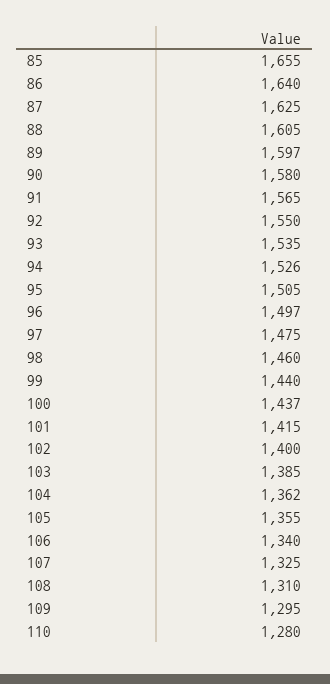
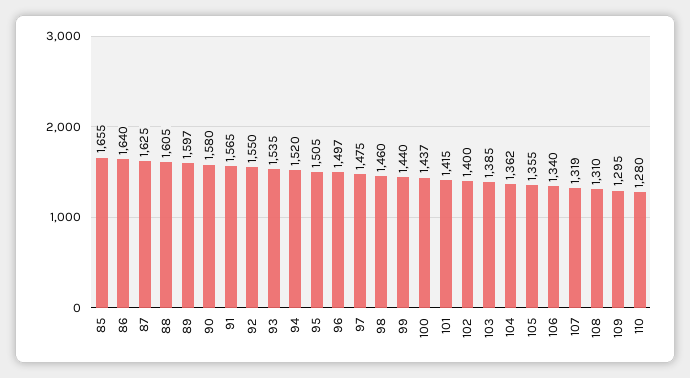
  {
    "85": 1655,
    "86": 1640,
    "87": 1625,
    "88": 1605,
    "89": 1597,
    "90": 1580,
    "91": 1565,
    "92": 1550,
    "93": 1535,
-   "94": 1526,
+   "94": 1520,
    "95": 1505,
    "96": 1497,
    "97": 1475,
    "98": 1460,
    "99": 1440,
    "100": 1437,
    "101": 1415,
    "102": 1400,
    "103": 1385,
    "104": 1362,
    "105": 1355,
    "106": 1340,
-   "107": 1325,
+   "107": 1319,
    "108": 1310,
    "109": 1295,
    "110": 1280
  }

